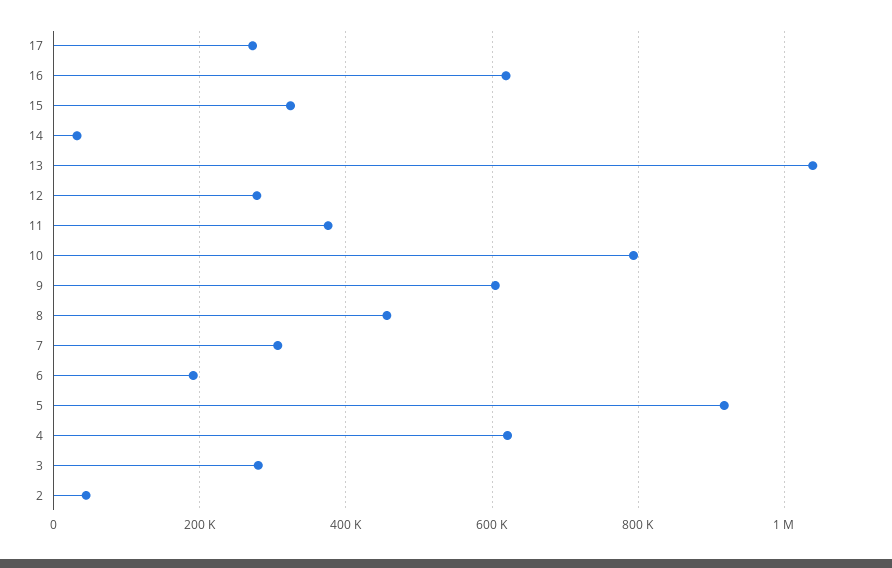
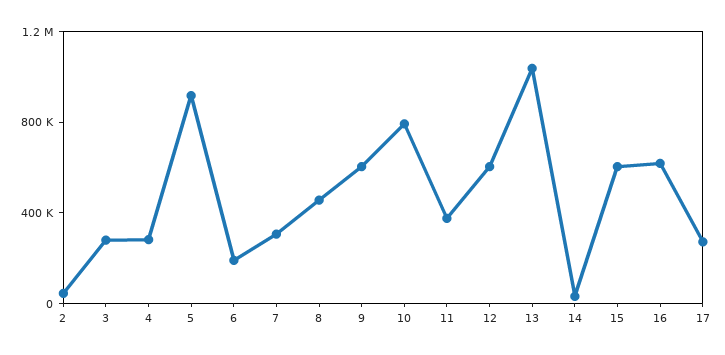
  {
    "17": 280000,
    "16": 620000,
-   "15": 320000,
+   "15": 600000,
    "14": 40000,
    "13": 1040000,
-   "12": 280000,
+   "12": 600000,
    "11": 380000,
    "10": 800000,
    "9": 600000,
    "8": 460000,
    "7": 300000,
    "6": 200000,
    "5": 920000,
-   "4": 620000,
+   "4": 300000,
    "3": 280000,
    "2": 40000
  }

